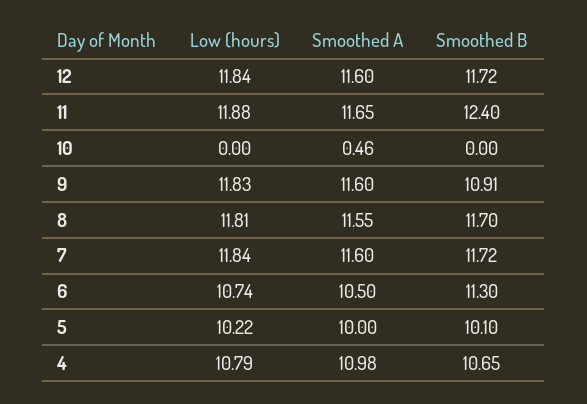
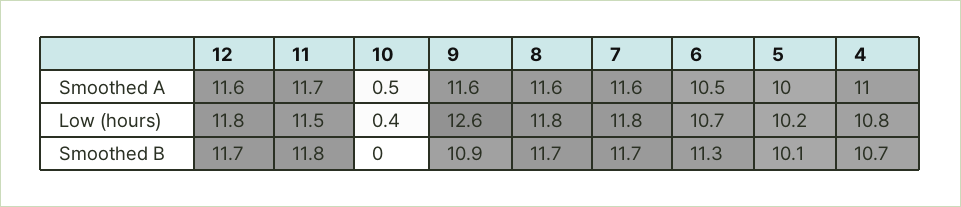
  {
    "Low (hours)": {
      "12": 11.84,
-     "11": 11.88,
+     "11": 11.5,
-     "10": 0,
+     "10": 0.4,
-     "9": 11.83,
+     "9": 12.6,
      "8": 11.81,
      "7": 11.84,
      "6": 10.74,
      "5": 10.22,
      "4": 10.79
    },
    "Smoothed A": {
      "12": 11.6,
      "11": 11.65,
      "10": 0.46,
      "9": 11.6,
      "8": 11.55,
      "7": 11.6,
      "6": 10.5,
      "5": 10,
      "4": 10.98
    },
    "Smoothed B": {
      "12": 11.72,
-     "11": 12.4,
+     "11": 11.8,
      "10": 0,
      "9": 10.91,
      "8": 11.7,
      "7": 11.72,
      "6": 11.3,
      "5": 10.1,
      "4": 10.65
    }
  }

